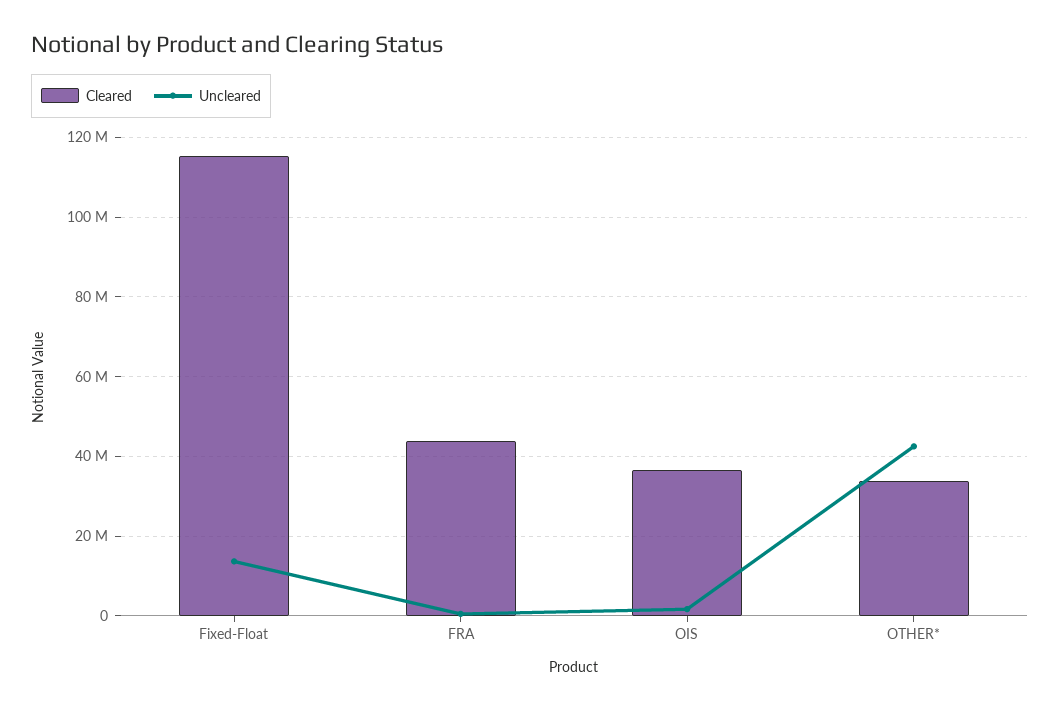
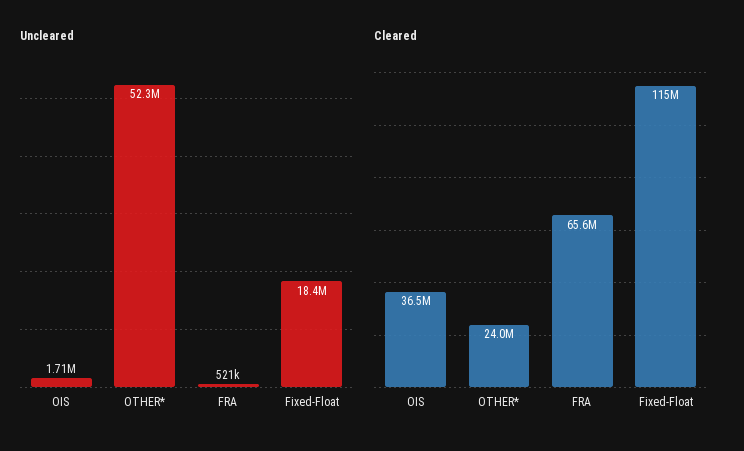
  {
    "Cleared": {
      "Fixed-Float": 115000000,
-     "FRA": 44000000,
+     "FRA": 65600000,
      "OIS": 36500000,
-     "OTHER*": 34000000
+     "OTHER*": 24000000
    },
    "Uncleared": {
-     "Fixed-Float": 14000000,
+     "Fixed-Float": 18400000,
      "FRA": 521000,
      "OIS": 1710000,
-     "OTHER*": 42000000
+     "OTHER*": 52300000
    }
  }

